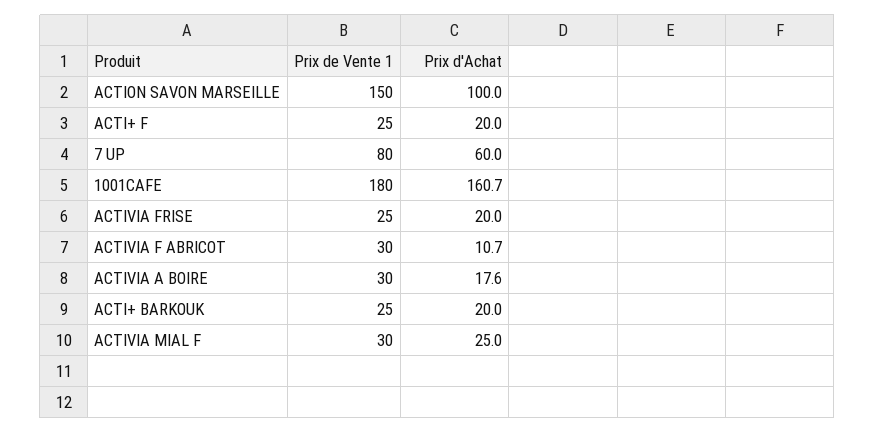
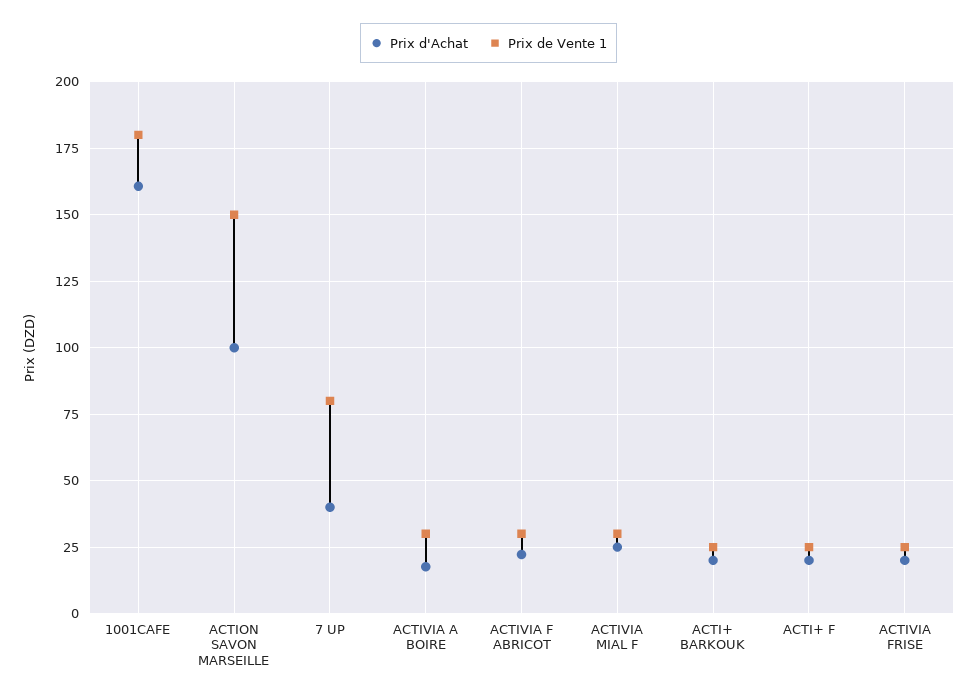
  {
    "Prix de Vente 1": {
      "ACTION SAVON MARSEILLE": 150,
      "ACTI+ F": 25,
      "7 UP": 80,
      "1001CAFE": 180,
      "ACTIVIA FRISE": 25,
      "ACTIVIA F ABRICOT": 30,
      "ACTIVIA A BOIRE": 30,
      "ACTI+ BARKOUK": 25,
      "ACTIVIA MIAL F": 30
    },
    "Prix d'Achat": {
      "ACTION SAVON MARSEILLE": 100,
      "ACTI+ F": 20,
-     "7 UP": 60,
+     "7 UP": 40,
      "1001CAFE": 160.7,
      "ACTIVIA FRISE": 20,
-     "ACTIVIA F ABRICOT": 10.7,
+     "ACTIVIA F ABRICOT": 22.5,
      "ACTIVIA A BOIRE": 17.6,
      "ACTI+ BARKOUK": 20,
      "ACTIVIA MIAL F": 25
    }
  }

